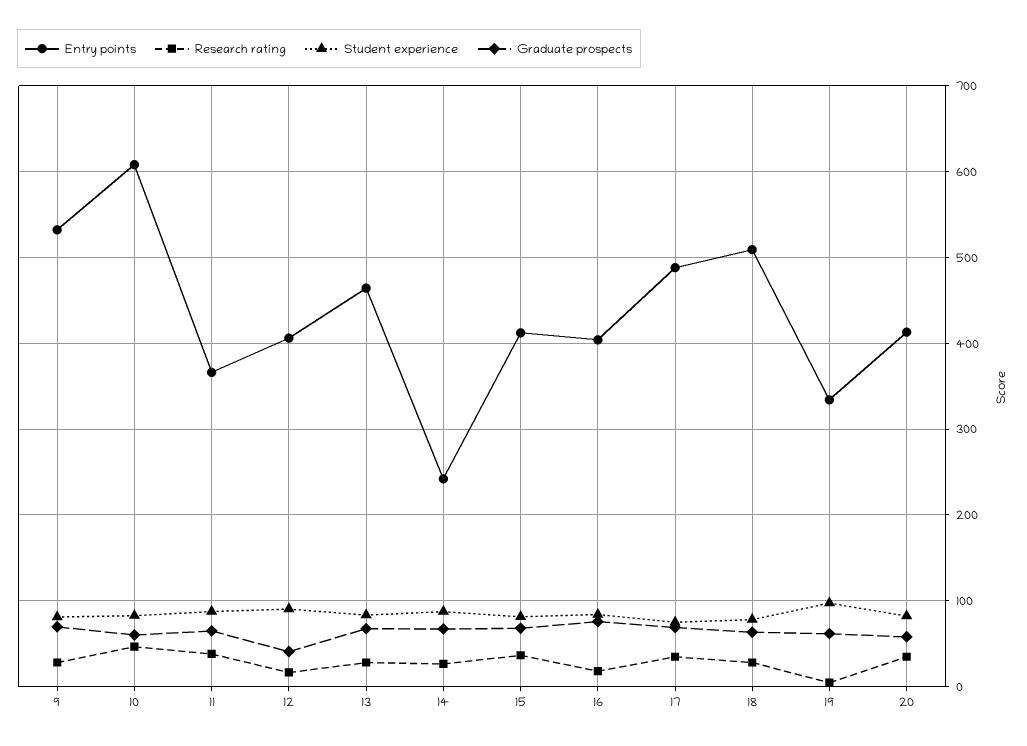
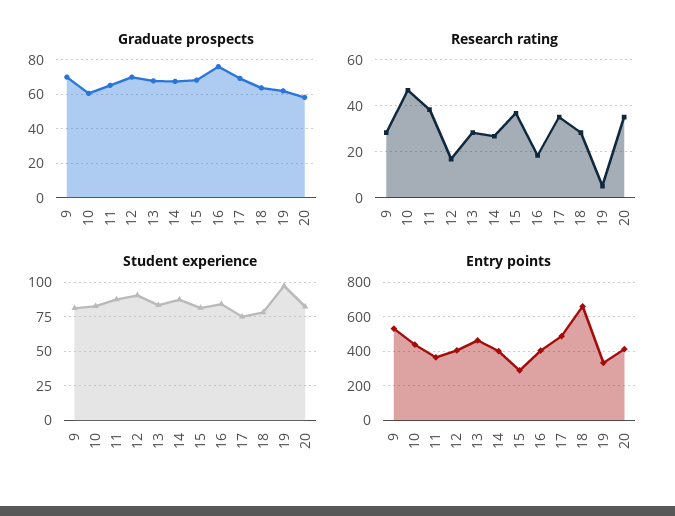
  {
    "Entry points": {
      "9": 530,
-     "10": 610,
+     "10": 450,
      "11": 370,
      "12": 410,
      "13": 460,
-     "14": 240,
+     "14": 400,
-     "15": 410,
+     "15": 300,
      "16": 400,
      "17": 490,
-     "18": 510,
+     "18": 650,
      "19": 330,
      "20": 410
    },
    "Research rating": {
      "9": 30,
      "10": 45,
      "11": 40,
      "12": 15,
      "13": 30,
      "14": 25,
      "15": 35,
      "16": 20,
      "17": 35,
      "18": 30,
      "19": 5,
      "20": 35
    },
    "Student experience": {
      "9": 80,
      "10": 85,
      "11": 90,
      "12": 90,
      "13": 85,
      "14": 90,
      "15": 80,
      "16": 85,
      "17": 75,
      "18": 80,
      "19": 100,
      "20": 80
    },
    "Graduate prospects": {
      "9": 70,
      "10": 60,
      "11": 65,
-     "12": 40,
+     "12": 70,
      "13": 70,
      "14": 65,
      "15": 70,
      "16": 75,
      "17": 70,
      "18": 65,
      "19": 60,
      "20": 60
    }
  }

